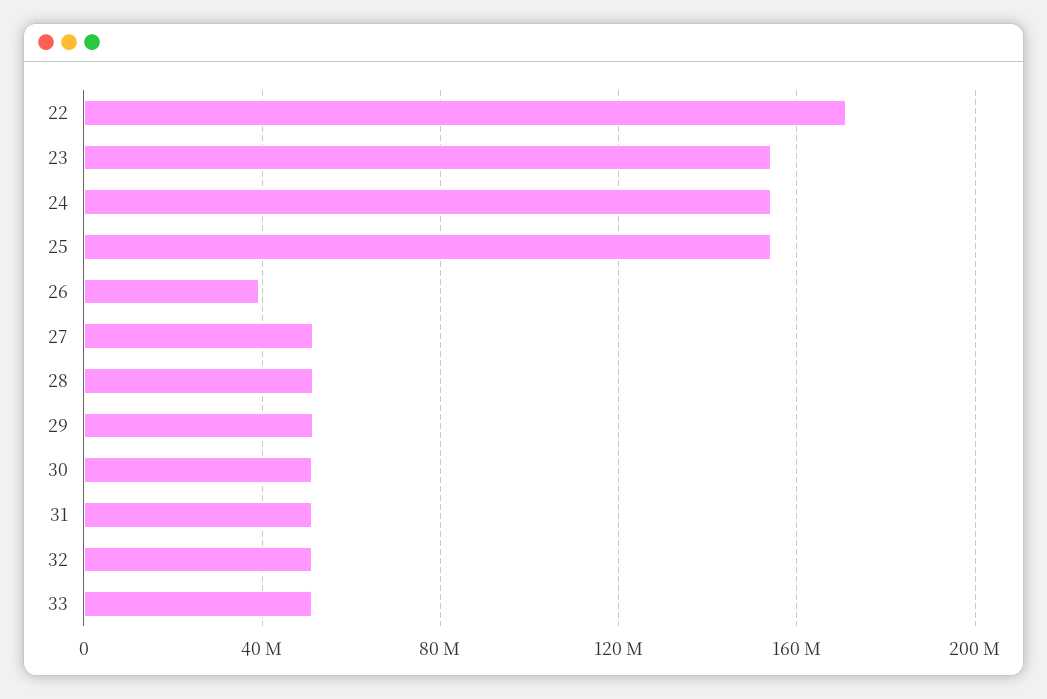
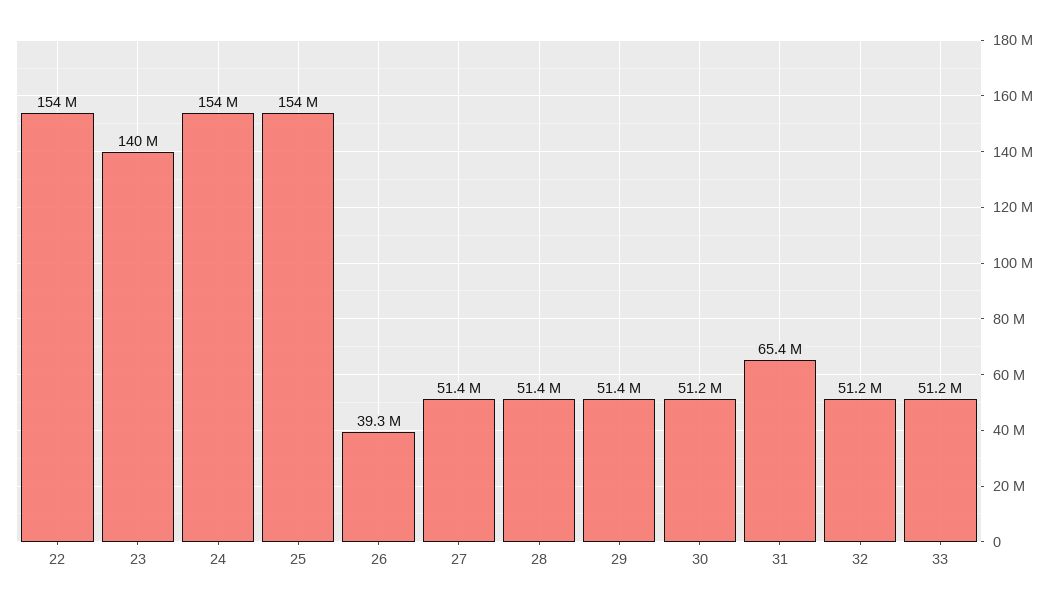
  {
-   "22": 170000000,
+   "22": 154000000,
-   "23": 155000000,
+   "23": 140000000,
    "24": 154000000,
    "25": 154000000,
    "26": 39300000,
    "27": 51400000,
    "28": 51400000,
    "29": 51400000,
    "30": 51200000,
-   "31": 50000000,
+   "31": 65400000,
    "32": 51200000,
    "33": 51200000
  }

